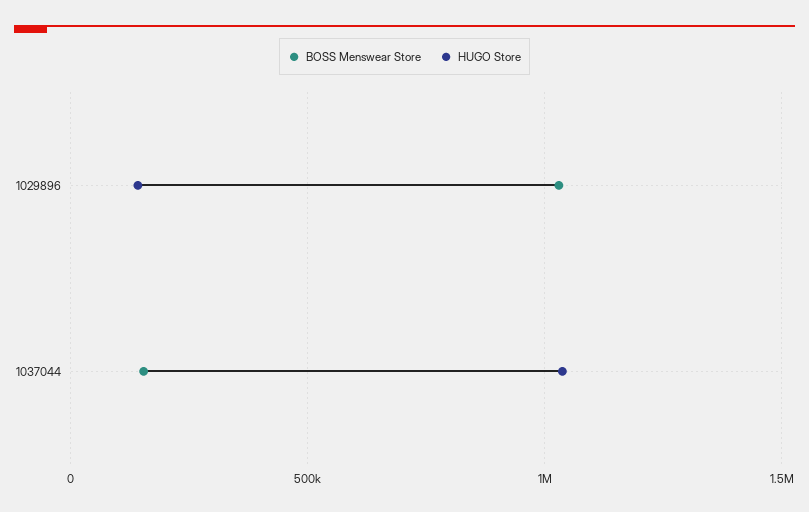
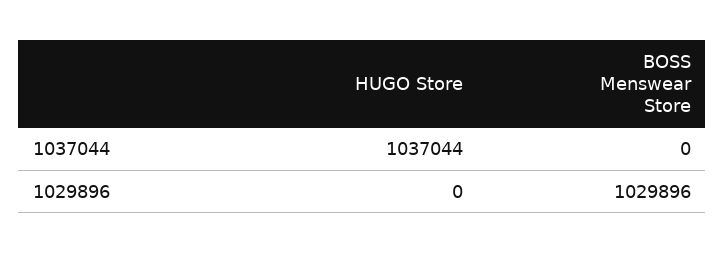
  {
    "BOSS Menswear Store": {
      "1029896": 1029896,
-     "1037044": 150000
+     "1037044": 0
    },
    "HUGO Store": {
-     "1029896": 150000,
+     "1029896": 0,
      "1037044": 1037044
    }
  }

